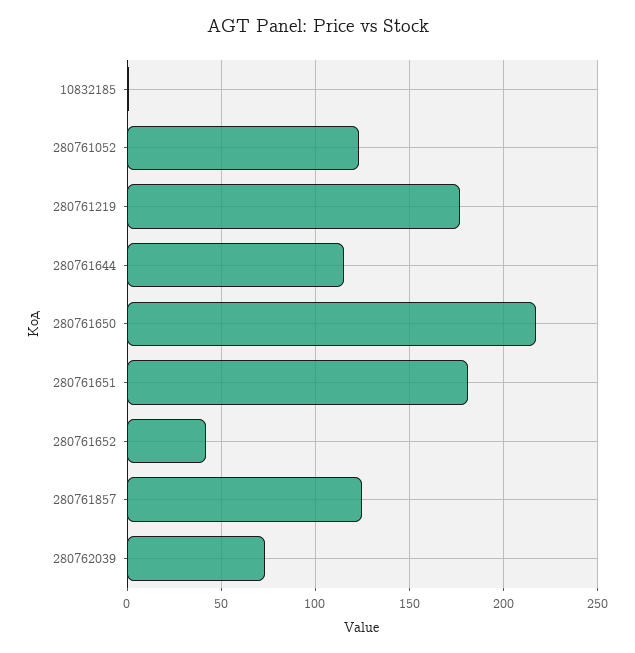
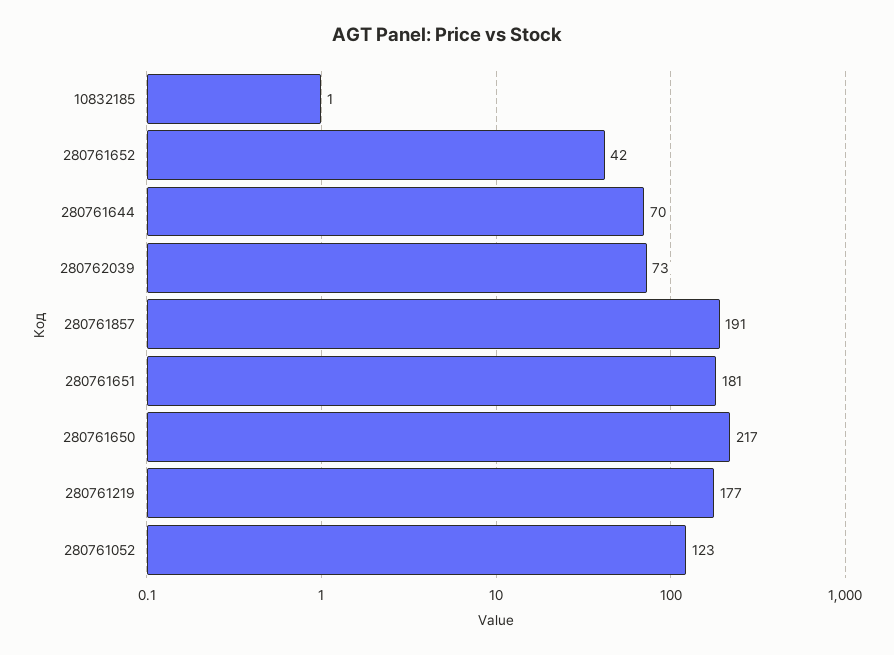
  {
    "10832185": 1,
    "280761052": 123,
    "280761219": 177,
-   "280761644": 115,
+   "280761644": 70,
    "280761650": 217,
    "280761651": 181,
    "280761652": 42,
-   "280761857": 125,
+   "280761857": 191,
    "280762039": 73
  }

